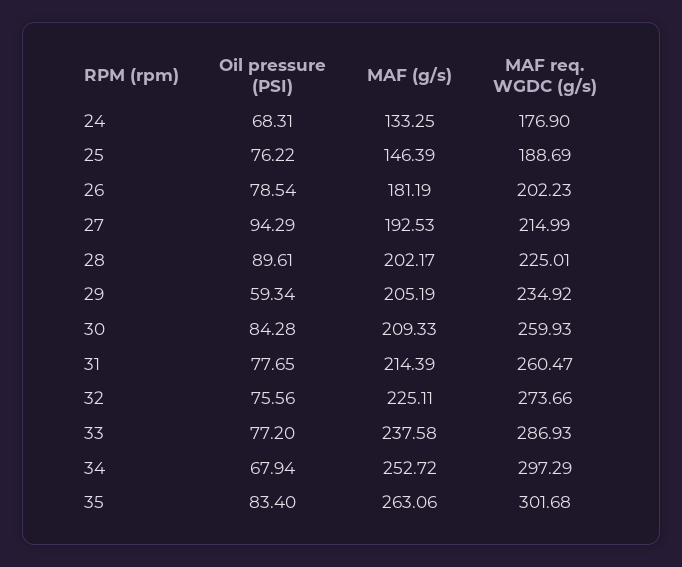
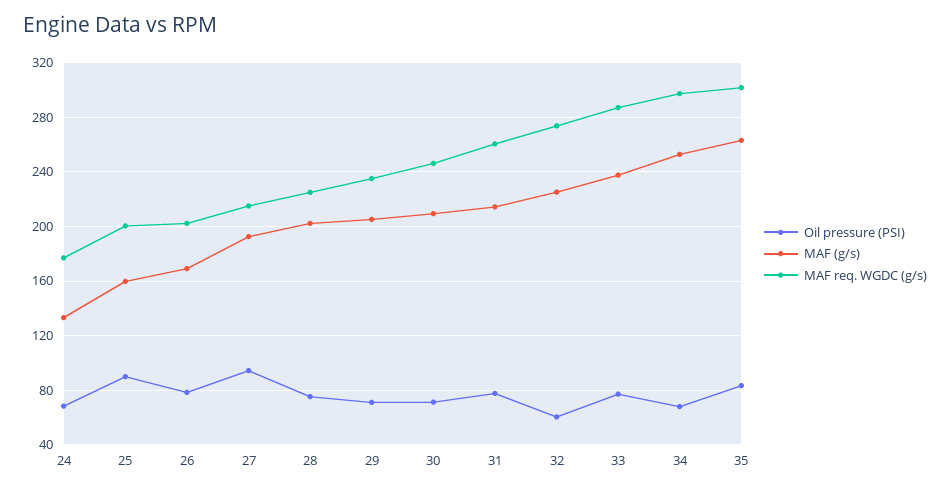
  {
    "Oil pressure (PSI)": {
      "24": 68.31,
-     "25": 76.22,
+     "25": 90,
      "26": 78.54,
      "27": 94.29,
-     "28": 89.61,
+     "28": 75,
-     "29": 59.34,
+     "29": 70,
-     "30": 84.28,
+     "30": 70,
      "31": 77.65,
-     "32": 75.56,
+     "32": 60,
      "33": 77.2,
      "34": 67.94,
      "35": 83.4
    },
    "MAF (g/s)": {
      "24": 133.25,
-     "25": 146.39,
+     "25": 160,
-     "26": 181.19,
+     "26": 170,
      "27": 192.53,
      "28": 202.17,
      "29": 205.19,
      "30": 209.33,
      "31": 214.39,
      "32": 225.11,
      "33": 237.58,
      "34": 252.72,
      "35": 263.06
    },
    "MAF req. WGDC (g/s)": {
      "24": 176.9,
-     "25": 188.69,
+     "25": 200,
      "26": 202.23,
      "27": 214.99,
      "28": 225.01,
      "29": 234.92,
-     "30": 259.93,
+     "30": 245,
      "31": 260.47,
      "32": 273.66,
      "33": 286.93,
      "34": 297.29,
      "35": 301.68
    }
  }

